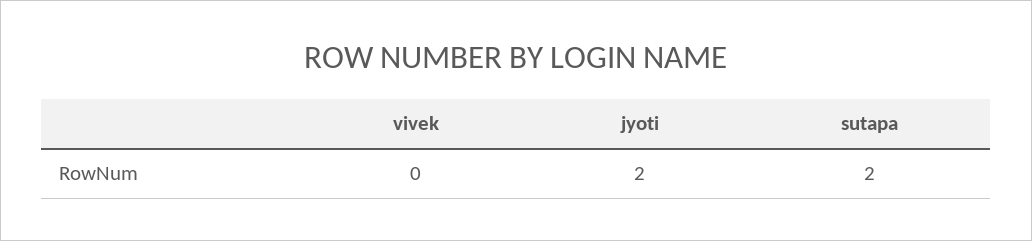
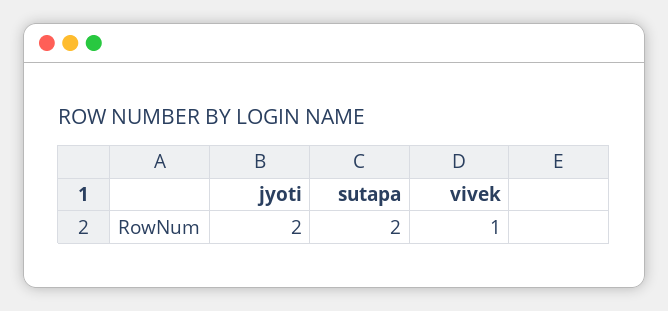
  {
-   "vivek": 0,
+   "vivek": 1,
    "jyoti": 2,
    "sutapa": 2
  }

